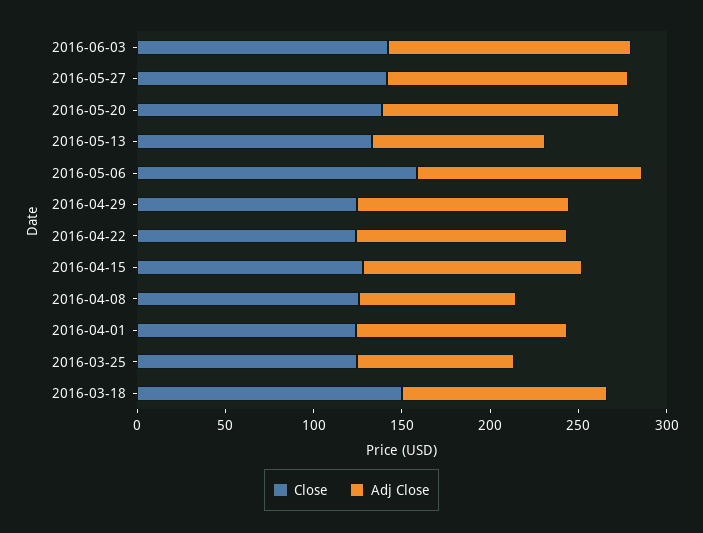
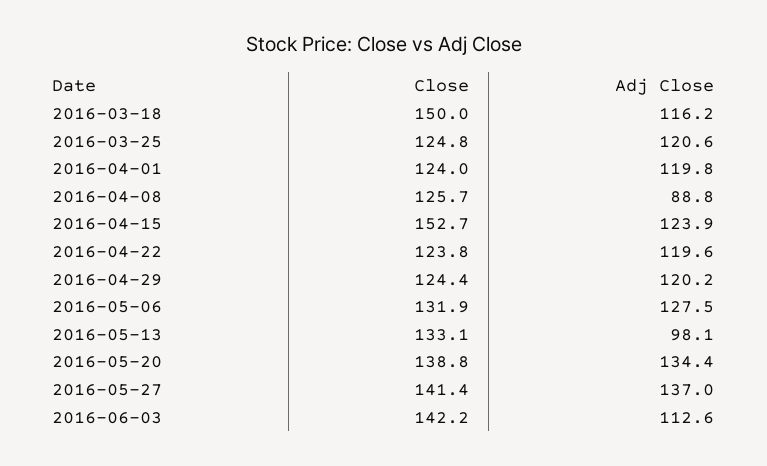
  {
    "Close": {
      "2016-06-03": 142.2,
      "2016-05-27": 141.4,
      "2016-05-20": 138.8,
      "2016-05-13": 133.1,
-     "2016-05-06": 160,
+     "2016-05-06": 131.9,
      "2016-04-29": 124.4,
      "2016-04-22": 123.8,
-     "2016-04-15": 130,
+     "2016-04-15": 152.7,
      "2016-04-08": 125.7,
      "2016-04-01": 124,
      "2016-03-25": 124.8,
      "2016-03-18": 150
    },
    "Adj Close": {
-     "2016-06-03": 140,
+     "2016-06-03": 112.6,
      "2016-05-27": 137,
      "2016-05-20": 134.4,
      "2016-05-13": 98.1,
      "2016-05-06": 127.5,
      "2016-04-29": 120.2,
      "2016-04-22": 119.6,
      "2016-04-15": 123.9,
      "2016-04-08": 88.8,
      "2016-04-01": 119.8,
-     "2016-03-25": 90,
+     "2016-03-25": 120.6,
      "2016-03-18": 116.2
    }
  }

